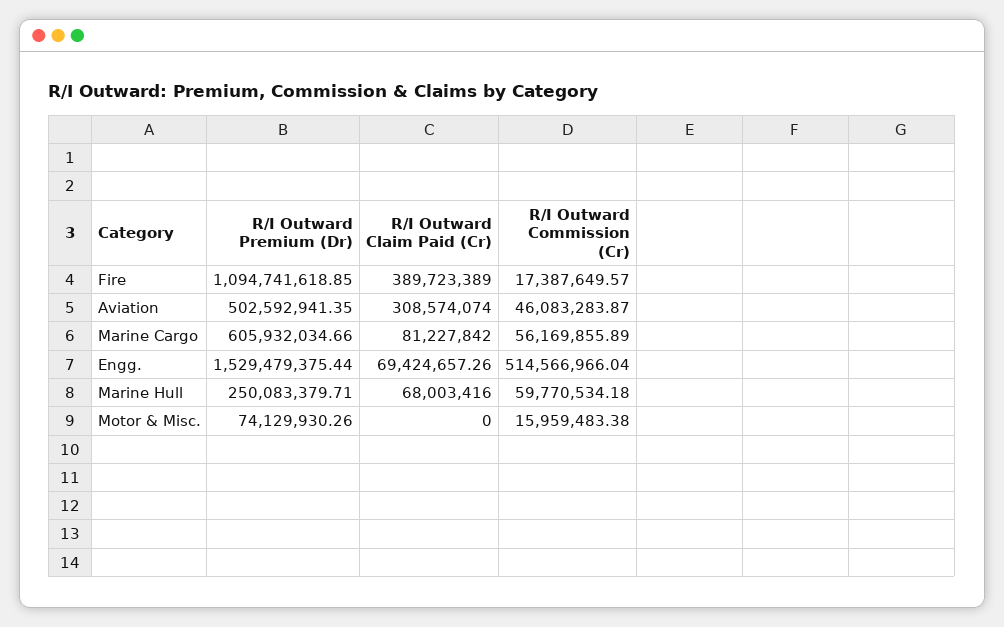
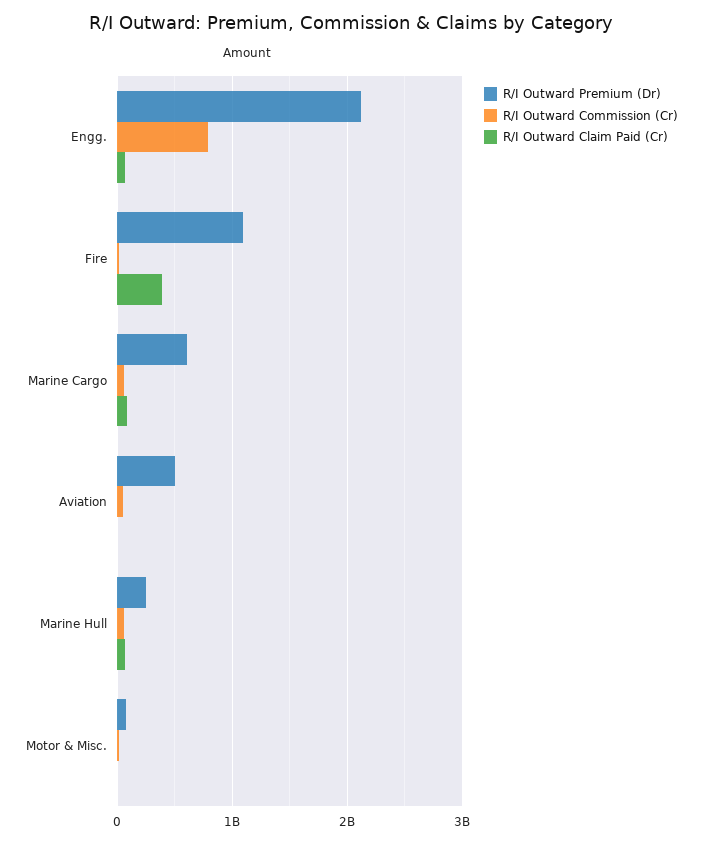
  {
    "R/I Outward Premium (Dr)": {
      "Fire": 1094741618.85,
      "Aviation": 502592941.35,
      "Marine Cargo": 605932034.66,
-     "Engg.": 1529479375.44,
+     "Engg.": 2100000000,
      "Marine Hull": 250083379.71,
      "Motor & Misc.": 74129930.26
    },
    "R/I Outward Claim Paid (Cr)": {
      "Fire": 389723389,
-     "Aviation": 308574074,
+     "Aviation": 0,
      "Marine Cargo": 81227842,
      "Engg.": 69424657.26,
      "Marine Hull": 68003416,
      "Motor & Misc.": 0
    },
    "R/I Outward Commission (Cr)": {
      "Fire": 17387649.57,
      "Aviation": 46083283.87,
      "Marine Cargo": 56169855.89,
-     "Engg.": 514566966.04,
+     "Engg.": 800000000,
      "Marine Hull": 59770534.18,
      "Motor & Misc.": 15959483.38
    }
  }

